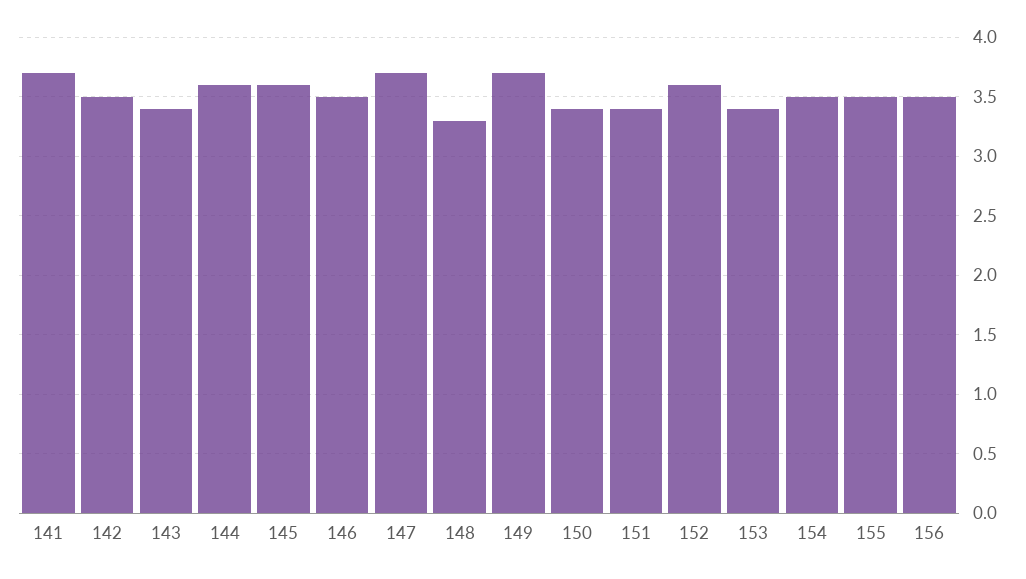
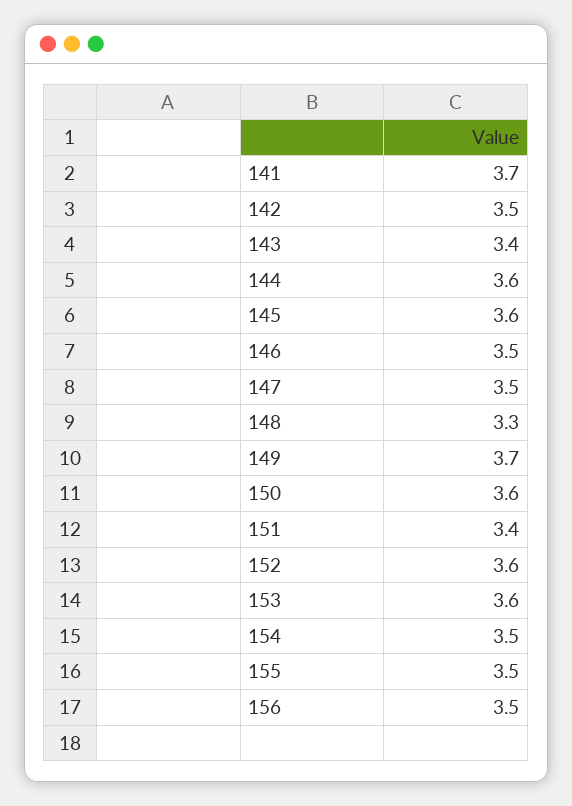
  {
    "141": 3.7,
    "142": 3.5,
    "143": 3.4,
    "144": 3.6,
    "145": 3.6,
    "146": 3.5,
-   "147": 3.7,
+   "147": 3.5,
    "148": 3.3,
    "149": 3.7,
-   "150": 3.4,
+   "150": 3.6,
    "151": 3.4,
    "152": 3.6,
-   "153": 3.4,
+   "153": 3.6,
    "154": 3.5,
    "155": 3.5,
    "156": 3.5
  }

